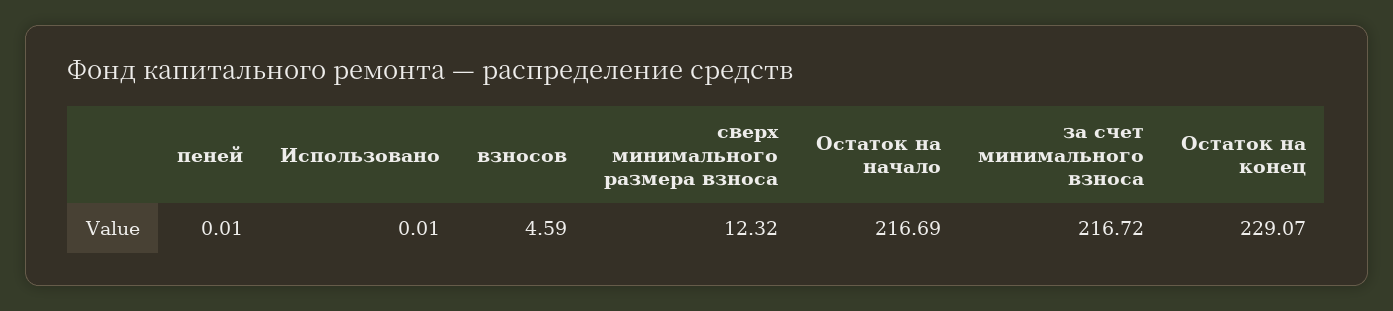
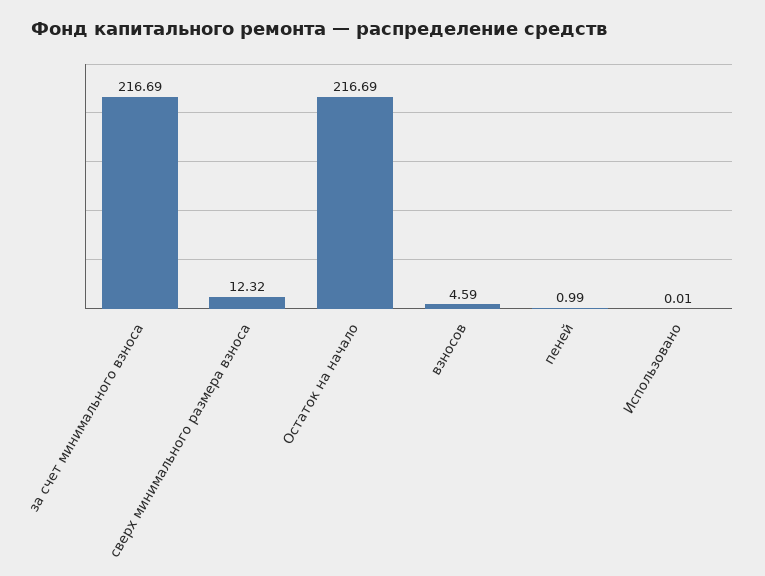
  {
-   "пеней": 0.01,
+   "пеней": 0.99,
    "Использовано": 0.01,
    "взносов": 4.59,
    "сверх минимального размера взноса": 12.32,
    "Остаток на начало": 216.69,
-   "за счет минимального взноса": 216.72,
+   "за счет минимального взноса": 216.69
-   "Остаток на конец": 229.07
  }

